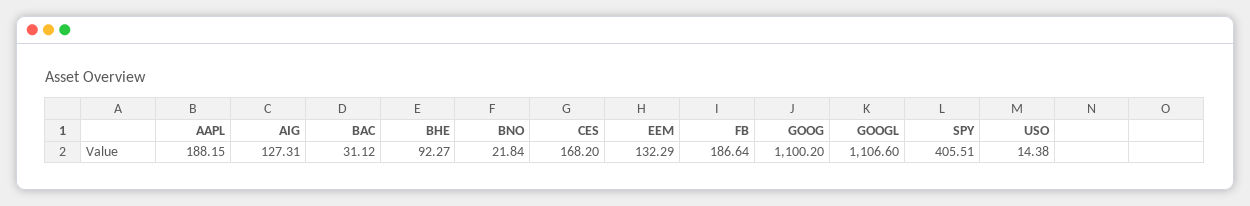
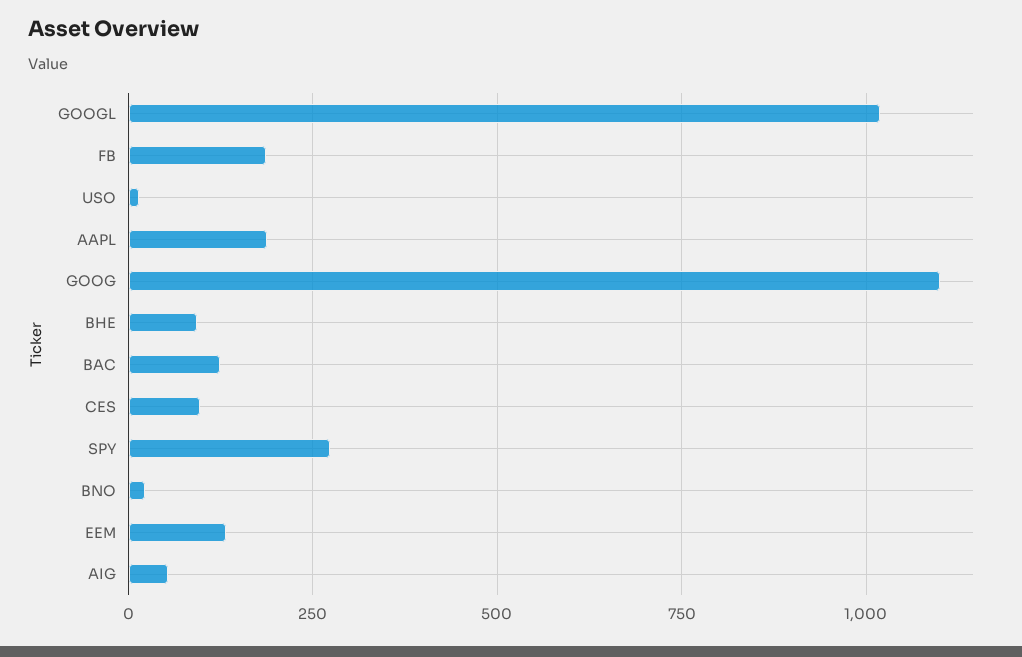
  {
    "AAPL": 188.15,
-   "AIG": 127.31,
+   "AIG": 50,
-   "BAC": 31.12,
+   "BAC": 125,
    "BHE": 92.27,
    "BNO": 21.84,
-   "CES": 168.2,
+   "CES": 100,
    "EEM": 132.29,
    "FB": 186.64,
    "GOOG": 1100.2,
-   "GOOGL": 1106.6,
+   "GOOGL": 1025,
-   "SPY": 405.51,
+   "SPY": 275,
    "USO": 14.38
  }

